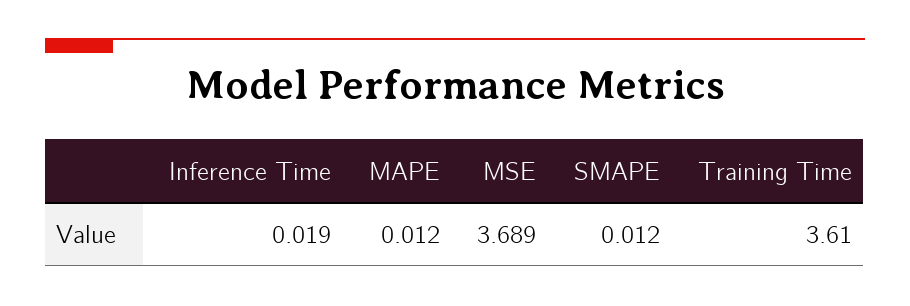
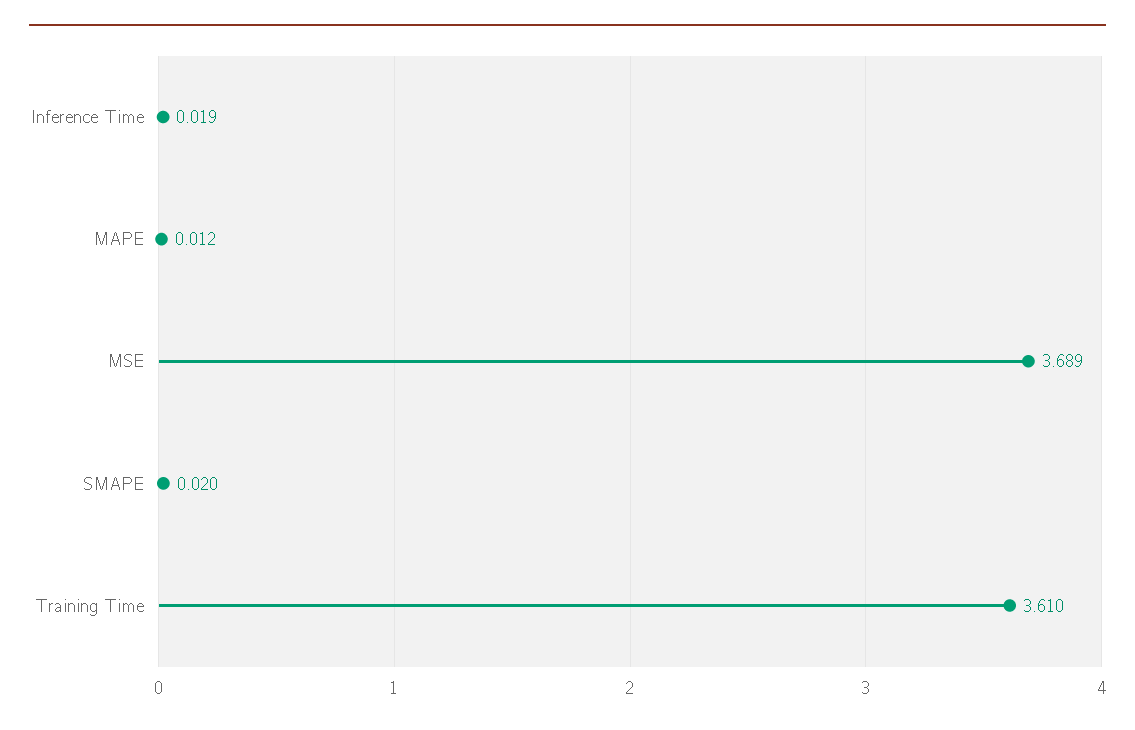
  {
    "Inference Time": 0.019,
    "MAPE": 0.012,
    "MSE": 3.689,
-   "SMAPE": 0.012,
+   "SMAPE": 0.02,
    "Training Time": 3.61
  }

